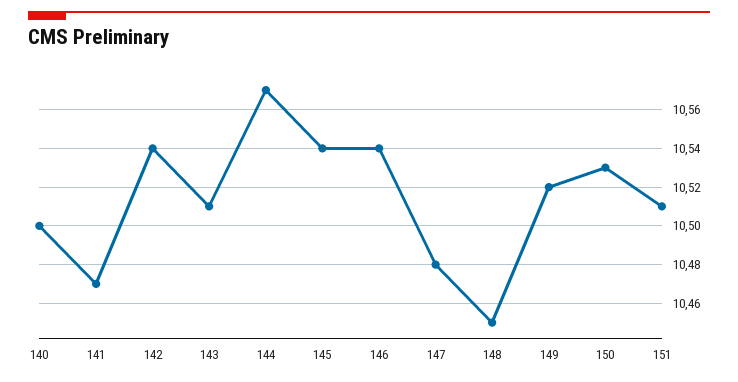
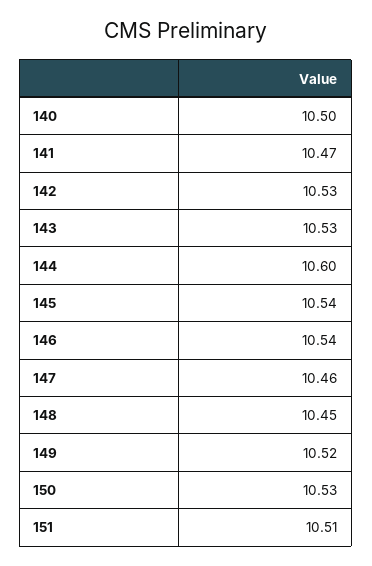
  {
    "140": 10.5,
    "141": 10.47,
-   "142": 10.54,
+   "142": 10.53,
-   "143": 10.51,
+   "143": 10.53,
-   "144": 10.57,
+   "144": 10.6,
    "145": 10.54,
    "146": 10.54,
-   "147": 10.48,
+   "147": 10.46,
    "148": 10.45,
    "149": 10.52,
    "150": 10.53,
    "151": 10.51
  }

